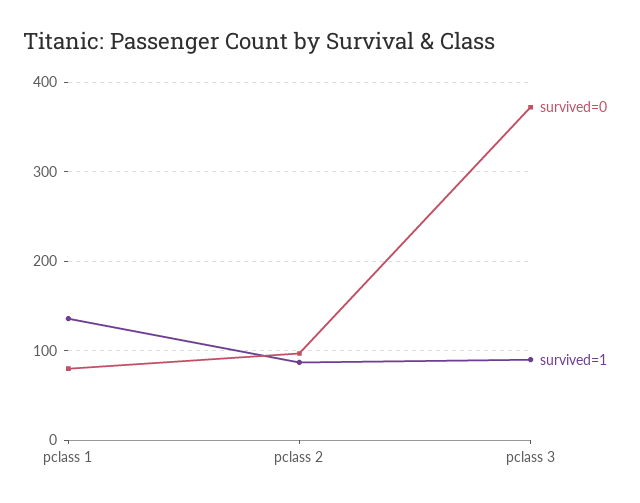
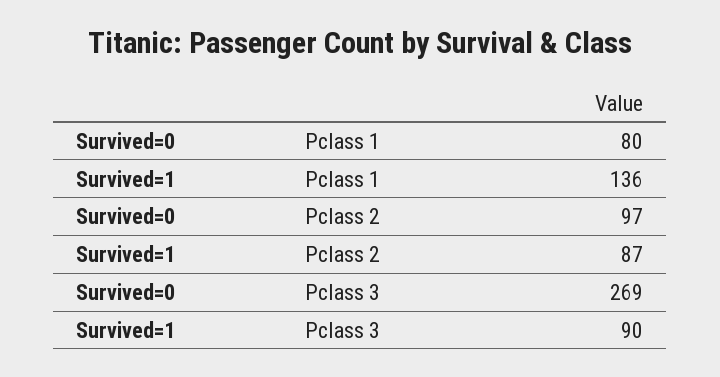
  {
    "survived=0": {
      "pclass 1": 80,
      "pclass 2": 97,
-     "pclass 3": 370
+     "pclass 3": 269
    },
    "survived=1": {
      "pclass 1": 136,
      "pclass 2": 87,
      "pclass 3": 90
    }
  }

